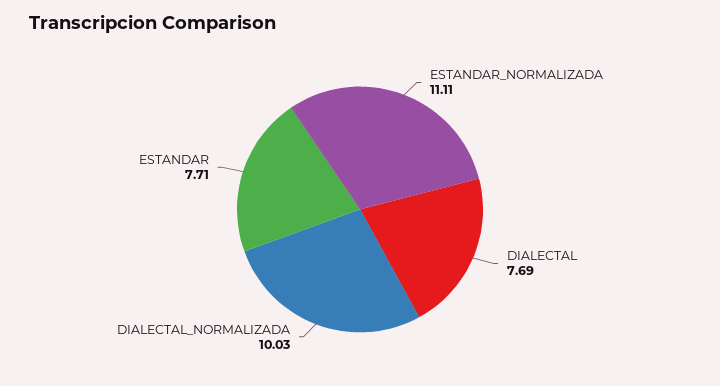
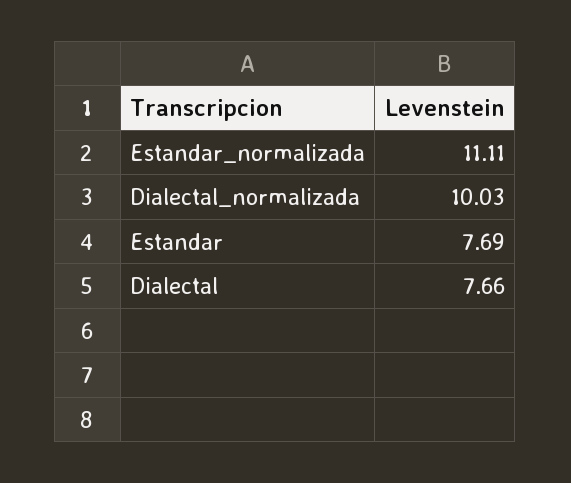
  {
    "ESTANDAR_NORMALIZADA": 11.11,
-   "DIALECTAL": 7.69,
+   "DIALECTAL": 7.66,
    "DIALECTAL_NORMALIZADA": 10.03,
-   "ESTANDAR": 7.71
+   "ESTANDAR": 7.69
  }

